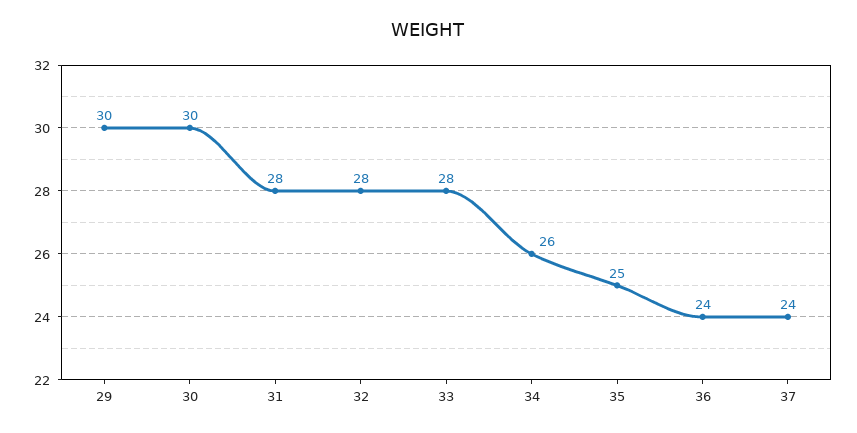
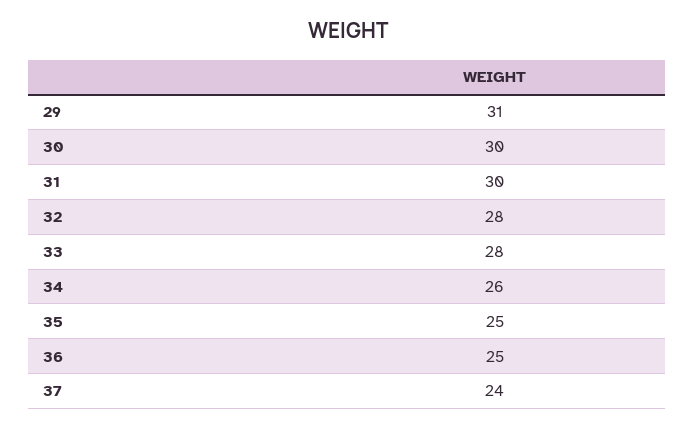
  {
-   "29": 30,
+   "29": 31,
    "30": 30,
-   "31": 28,
+   "31": 30,
    "32": 28,
    "33": 28,
    "34": 26,
    "35": 25,
-   "36": 24,
+   "36": 25,
    "37": 24
  }

